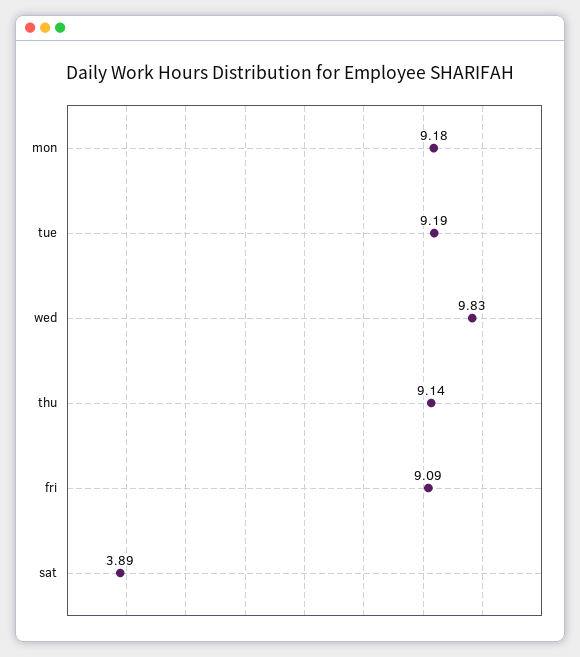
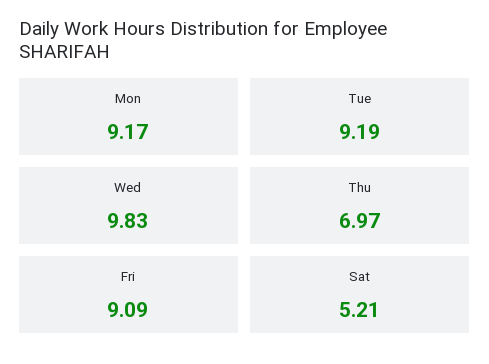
  {
-   "mon": 9.18,
+   "mon": 9.17,
    "tue": 9.19,
    "wed": 9.83,
-   "thu": 9.14,
+   "thu": 6.97,
    "fri": 9.09,
-   "sat": 3.89
+   "sat": 5.21
  }

